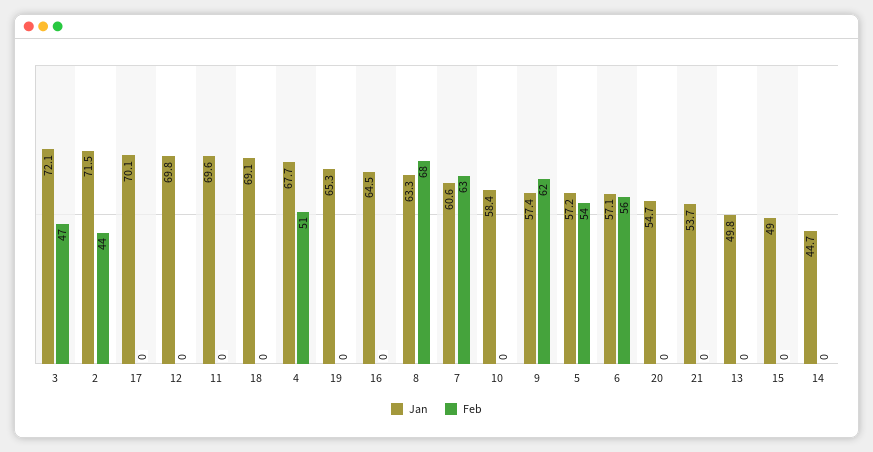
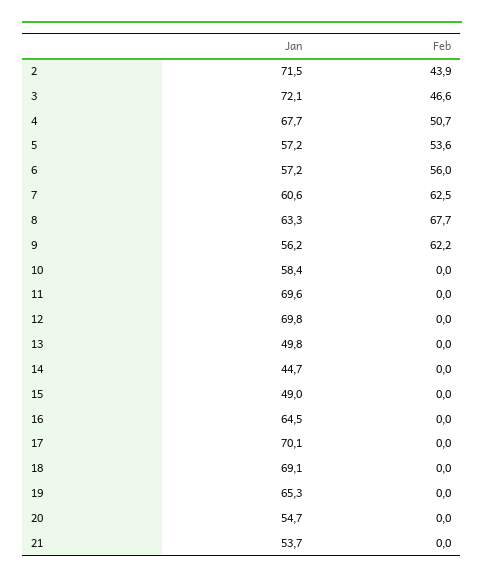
  {
    "Jan": {
      "3": 72.1,
      "2": 71.5,
      "17": 70.1,
      "12": 69.8,
      "11": 69.6,
      "18": 69.1,
      "4": 67.7,
      "19": 65.3,
      "16": 64.5,
      "8": 63.3,
      "7": 60.6,
      "10": 58.4,
-     "9": 57.4,
+     "9": 56.2,
      "5": 57.2,
-     "6": 57.1,
+     "6": 57.2,
      "20": 54.7,
      "21": 53.7,
      "13": 49.8,
      "15": 49,
      "14": 44.7
    },
    "Feb": {
      "3": 46.6,
      "2": 43.9,
      "17": 0,
      "12": 0,
      "11": 0,
      "18": 0,
      "4": 50.7,
      "19": 0,
      "16": 0,
      "8": 67.7,
      "7": 62.5,
      "10": 0,
      "9": 62.2,
      "5": 53.6,
      "6": 56,
      "20": 0,
      "21": 0,
      "13": 0,
      "15": 0,
      "14": 0
    }
  }

